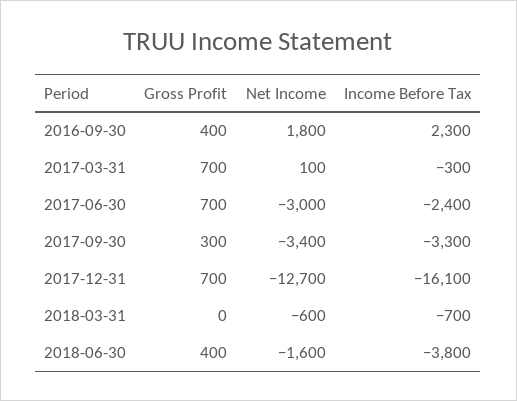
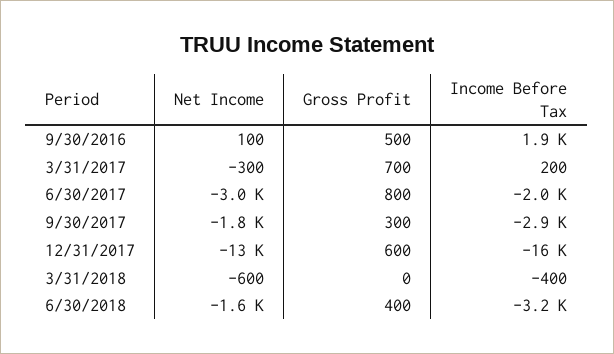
  {
    "Gross Profit": {
-     "2016-09-30": 400,
+     "2016-09-30": 500,
      "2017-03-31": 700,
-     "2017-06-30": 700,
+     "2017-06-30": 800,
      "2017-09-30": 300,
-     "2017-12-31": 700,
+     "2017-12-31": 600,
      "2018-03-31": 0,
      "2018-06-30": 400
    },
    "Net Income": {
-     "2016-09-30": 1800,
+     "2016-09-30": 100,
-     "2017-03-31": 100,
+     "2017-03-31": -300,
      "2017-06-30": -3000,
-     "2017-09-30": -3400,
+     "2017-09-30": -1800,
      "2017-12-31": -12700,
      "2018-03-31": -600,
      "2018-06-30": -1600
    },
    "Income Before Tax": {
-     "2016-09-30": 2300,
+     "2016-09-30": 1900,
-     "2017-03-31": -300,
+     "2017-03-31": 200,
-     "2017-06-30": -2400,
+     "2017-06-30": -2000,
-     "2017-09-30": -3300,
+     "2017-09-30": -2900,
      "2017-12-31": -16100,
-     "2018-03-31": -700,
+     "2018-03-31": -400,
-     "2018-06-30": -3800
+     "2018-06-30": -3200
    }
  }

